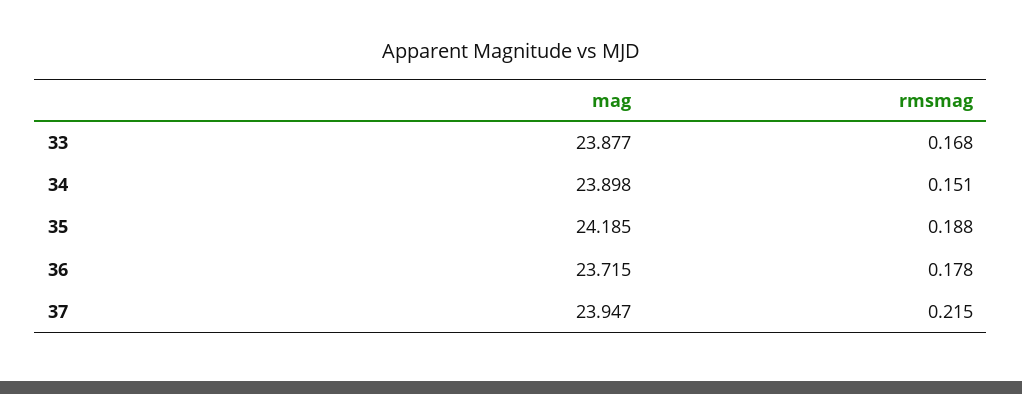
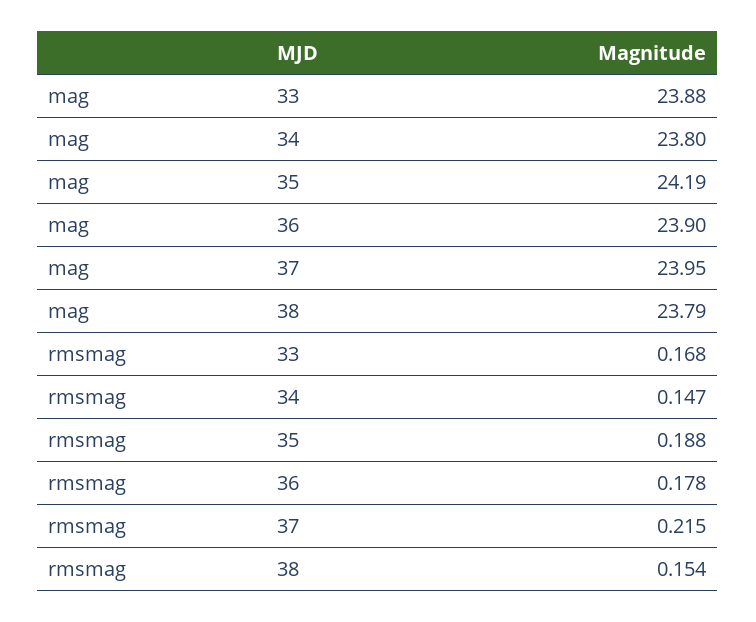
  {
    "mag": {
      "33": 23.877,
-     "34": 23.898,
+     "34": 23.8,
      "35": 24.185,
-     "36": 23.715,
+     "36": 23.9,
-     "37": 23.947
+     "37": 23.947,
+     "38": 23.79
    },
    "rmsmag": {
      "33": 0.168,
-     "34": 0.151,
+     "34": 0.147,
      "35": 0.188,
      "36": 0.178,
-     "37": 0.215
+     "37": 0.215,
+     "38": 0.154
    }
  }

